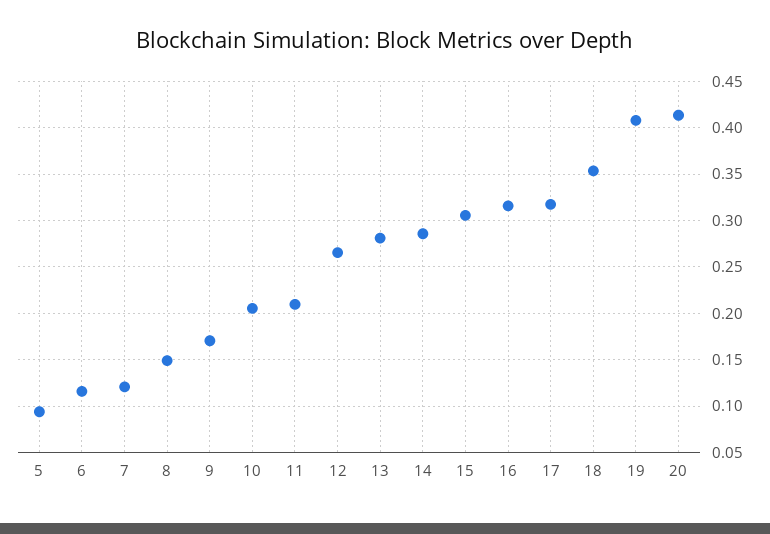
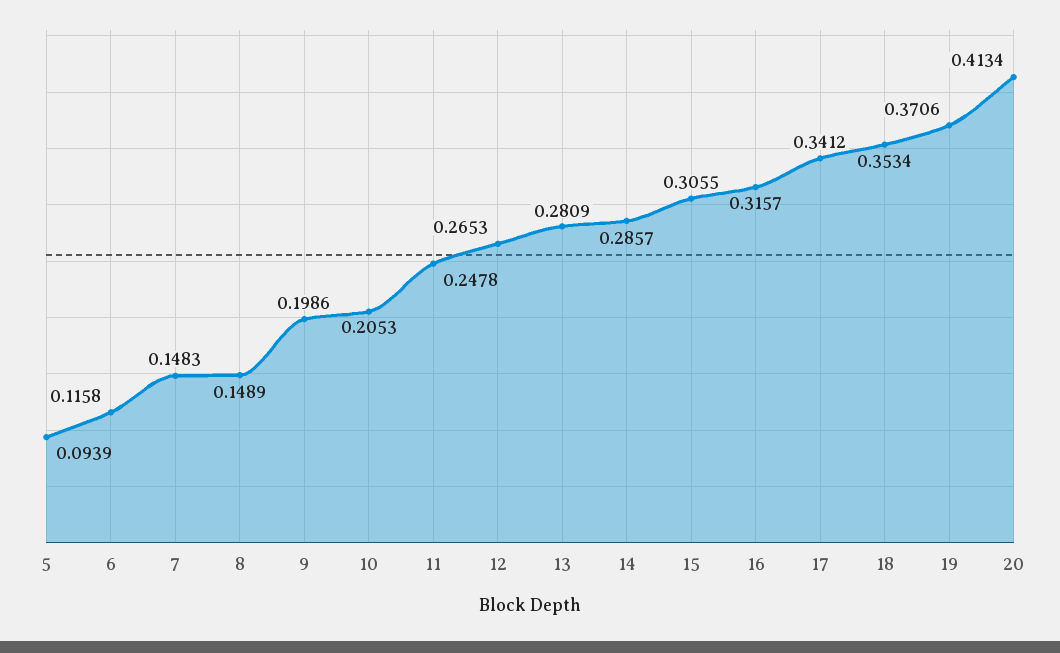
  {
    "5": 0.0939,
    "6": 0.1158,
-   "7": 0.12,
+   "7": 0.1483,
    "8": 0.1489,
-   "9": 0.17,
+   "9": 0.1986,
    "10": 0.2053,
-   "11": 0.21,
+   "11": 0.2478,
    "12": 0.2653,
    "13": 0.2809,
    "14": 0.2857,
    "15": 0.3055,
    "16": 0.3157,
-   "17": 0.32,
+   "17": 0.3412,
    "18": 0.3534,
-   "19": 0.41,
+   "19": 0.3706,
    "20": 0.4134
  }

